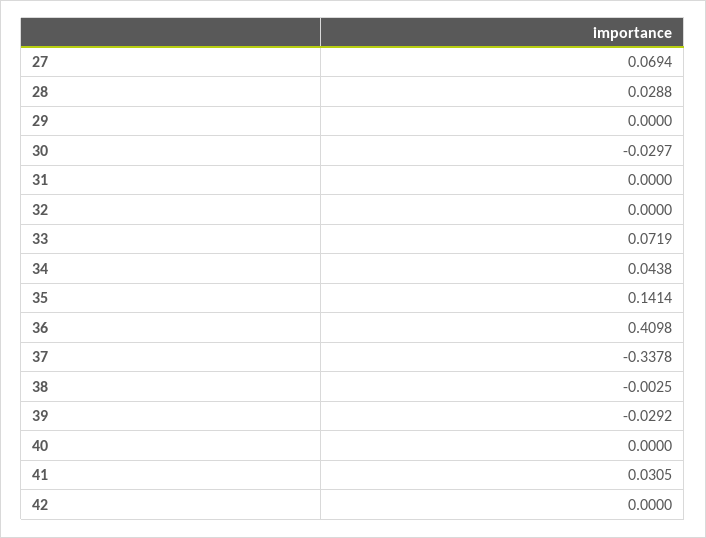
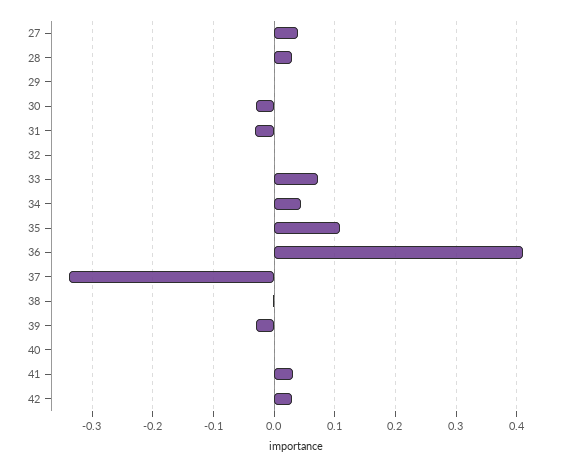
  {
-   "27": 0.0694,
+   "27": 0.04,
    "28": 0.0288,
    "29": 0,
    "30": -0.0297,
-   "31": 0,
+   "31": -0.03,
    "32": 0,
    "33": 0.0719,
    "34": 0.0438,
-   "35": 0.1414,
+   "35": 0.11,
    "36": 0.4098,
    "37": -0.3378,
    "38": -0.0025,
    "39": -0.0292,
    "40": 0,
    "41": 0.0305,
-   "42": 0
+   "42": 0.03
  }

